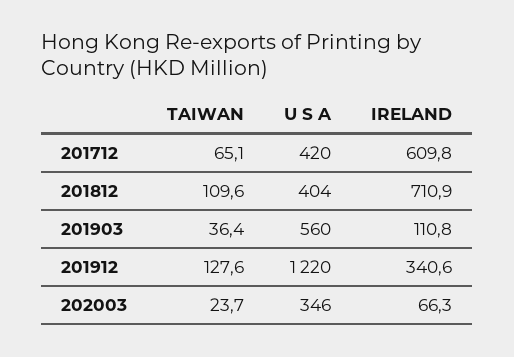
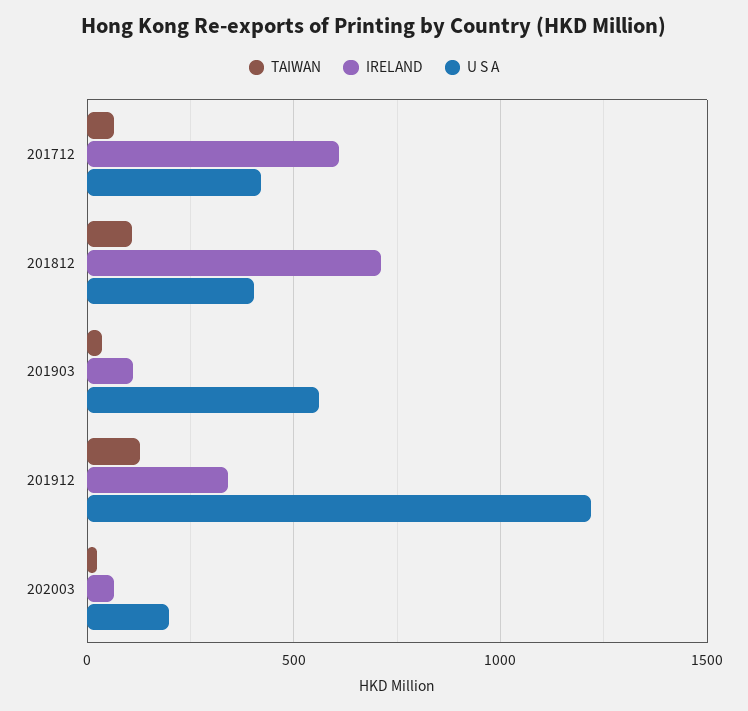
  {
    "TAIWAN": {
      "201712": 65.1,
      "201812": 109.6,
      "201903": 36.4,
      "201912": 127.6,
      "202003": 23.7
    },
    "U S A": {
      "201712": 420,
      "201812": 404,
      "201903": 560,
      "201912": 1220,
-     "202003": 346
+     "202003": 200
    },
    "IRELAND": {
      "201712": 609.8,
      "201812": 710.9,
      "201903": 110.8,
      "201912": 340.6,
      "202003": 66.3
    }
  }

